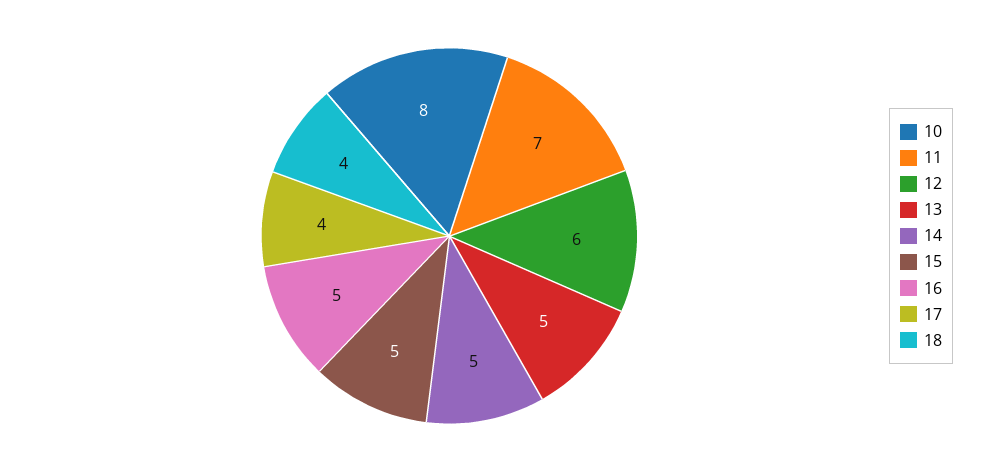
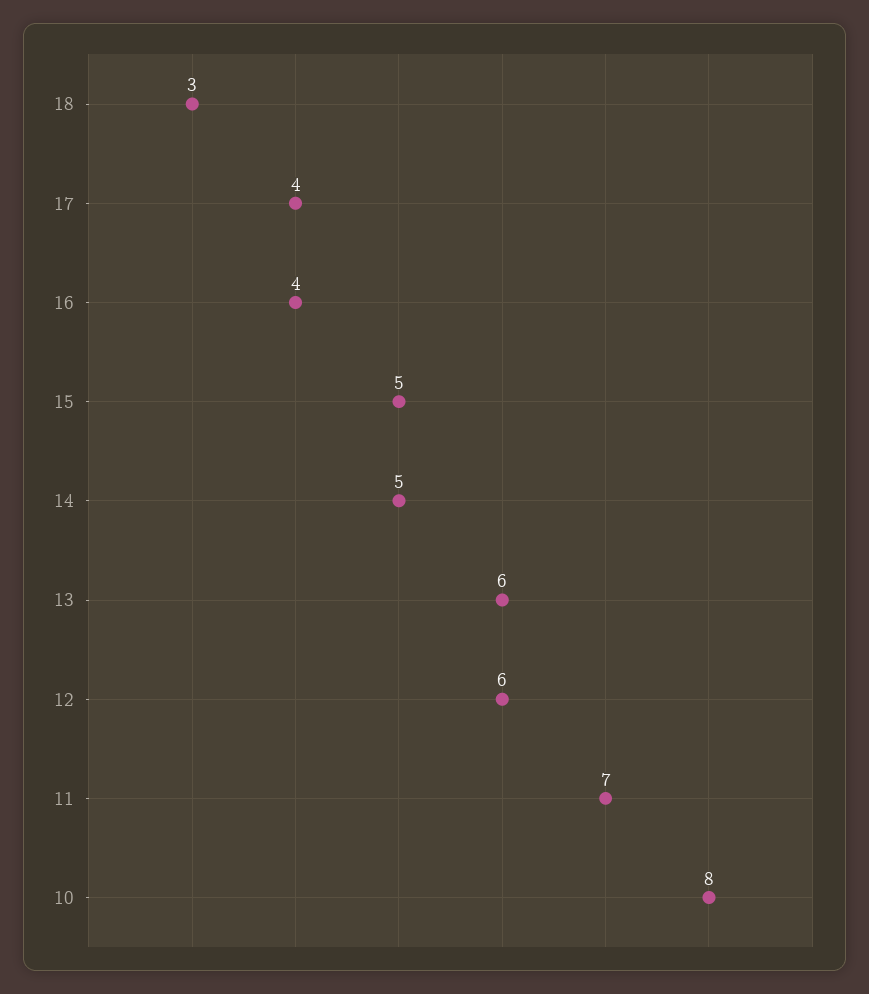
  {
    "10": 8,
    "11": 7,
    "12": 6,
-   "13": 5,
+   "13": 6,
    "14": 5,
    "15": 5,
-   "16": 5,
+   "16": 4,
    "17": 4,
-   "18": 4
+   "18": 3
  }

